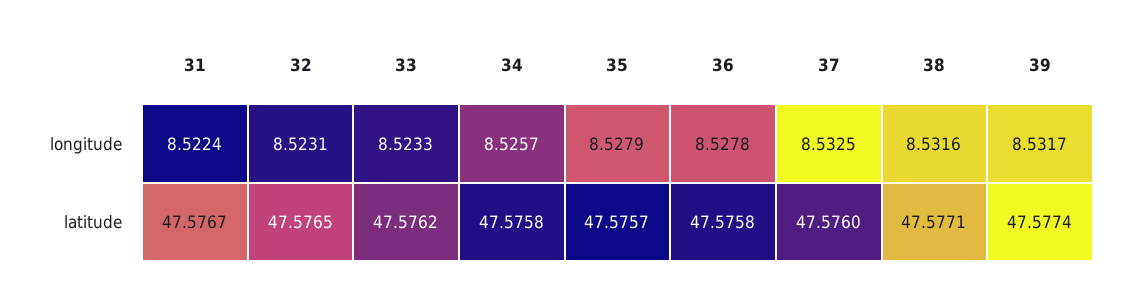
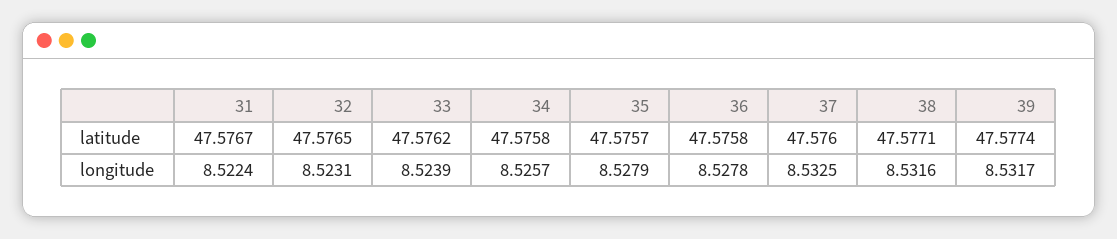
  {
    "31": {
      "longitude": 8.5224,
      "latitude": 47.5767
    },
    "32": {
      "longitude": 8.5231,
      "latitude": 47.5765
    },
    "33": {
-     "longitude": 8.5233,
+     "longitude": 8.5239,
      "latitude": 47.5762
    },
    "34": {
      "longitude": 8.5257,
      "latitude": 47.5758
    },
    "35": {
      "longitude": 8.5279,
      "latitude": 47.5757
    },
    "36": {
      "longitude": 8.5278,
      "latitude": 47.5758
    },
    "37": {
      "longitude": 8.5325,
      "latitude": 47.576
    },
    "38": {
      "longitude": 8.5316,
      "latitude": 47.5771
    },
    "39": {
      "longitude": 8.5317,
      "latitude": 47.5774
    }
  }

